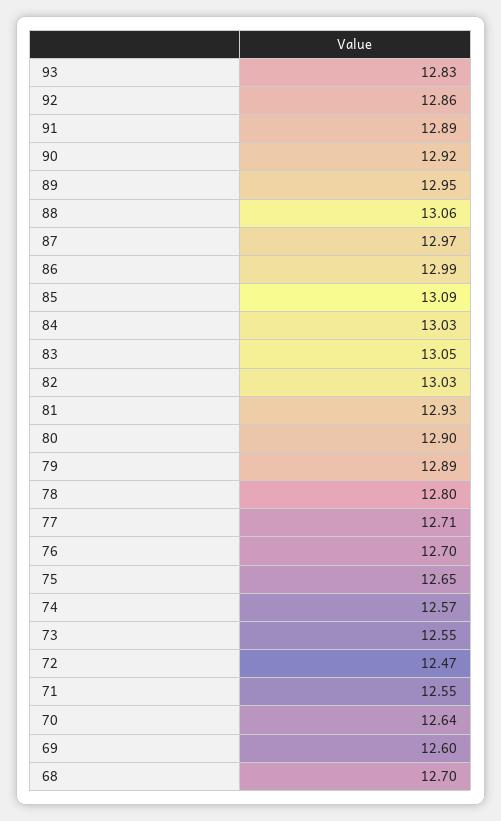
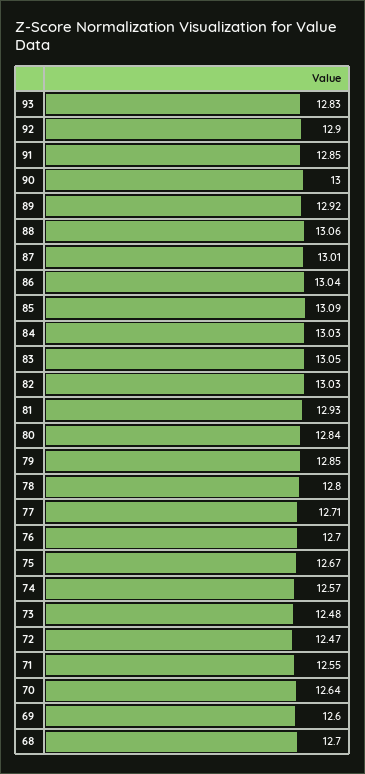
  {
    "93": 12.83,
-   "92": 12.86,
+   "92": 12.9,
-   "91": 12.89,
+   "91": 12.85,
-   "90": 12.92,
+   "90": 13,
-   "89": 12.95,
+   "89": 12.92,
    "88": 13.06,
-   "87": 12.97,
+   "87": 13.01,
-   "86": 12.99,
+   "86": 13.04,
    "85": 13.09,
    "84": 13.03,
    "83": 13.05,
    "82": 13.03,
    "81": 12.93,
-   "80": 12.9,
+   "80": 12.84,
-   "79": 12.89,
+   "79": 12.85,
    "78": 12.8,
    "77": 12.71,
    "76": 12.7,
-   "75": 12.65,
+   "75": 12.67,
    "74": 12.57,
-   "73": 12.55,
+   "73": 12.48,
    "72": 12.47,
    "71": 12.55,
    "70": 12.64,
    "69": 12.6,
    "68": 12.7
  }

